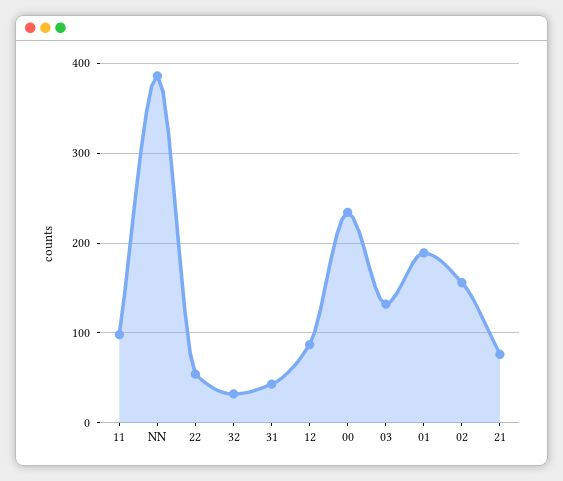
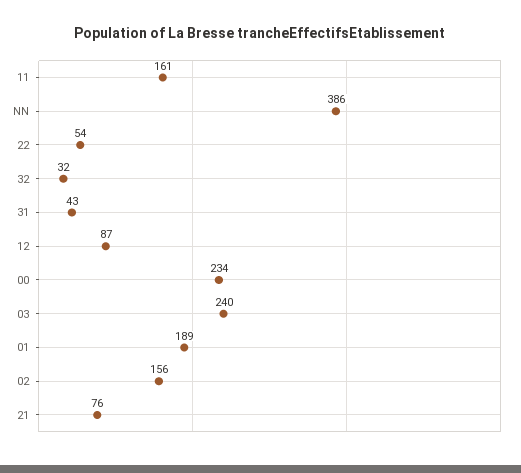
  {
-   "11": 100,
+   "11": 161,
    "NN": 386,
    "22": 54,
    "32": 32,
    "31": 43,
    "12": 87,
    "00": 234,
-   "03": 130,
+   "03": 240,
    "01": 189,
    "02": 156,
    "21": 76
  }

